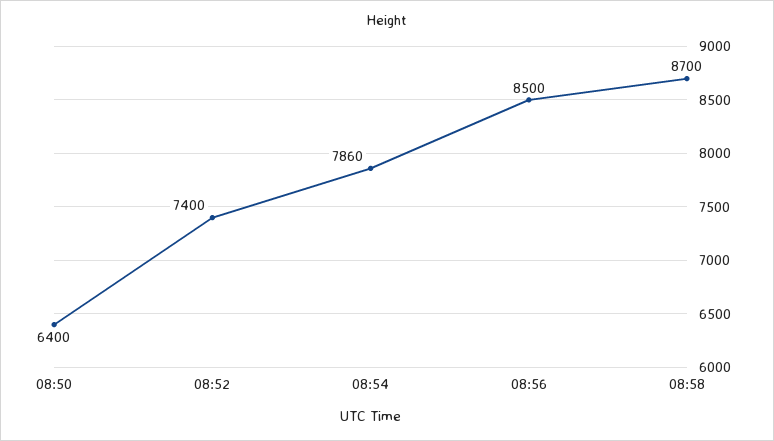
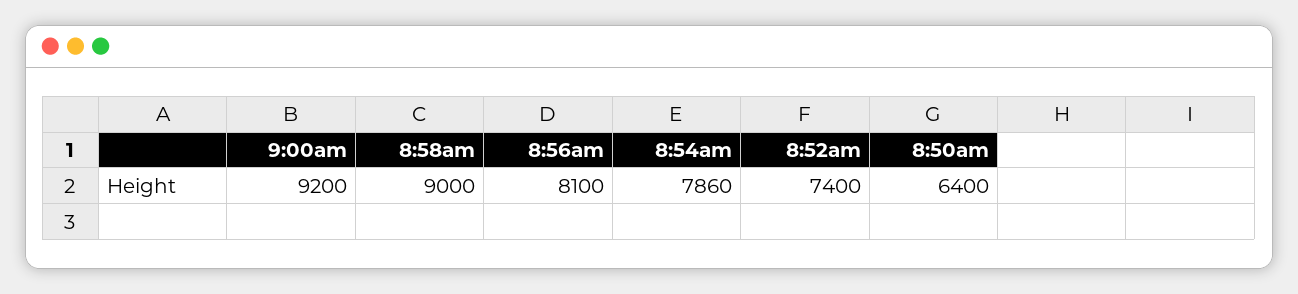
  {
    "08:50": 6400,
    "08:52": 7400,
    "08:54": 7860,
-   "08:56": 8500,
+   "08:56": 8100,
-   "08:58": 8700
+   "08:58": 9000,
+   "9:00am": 9200
  }

